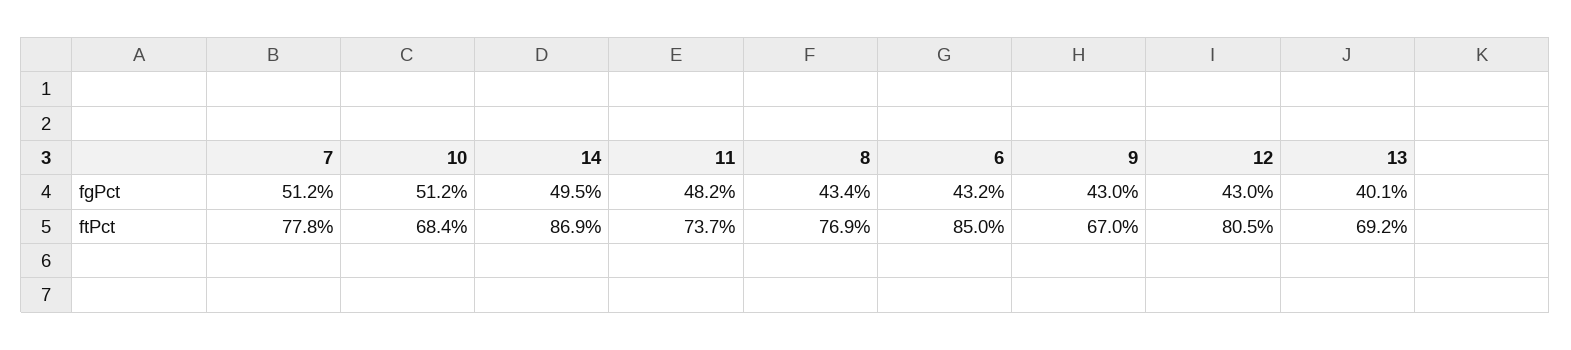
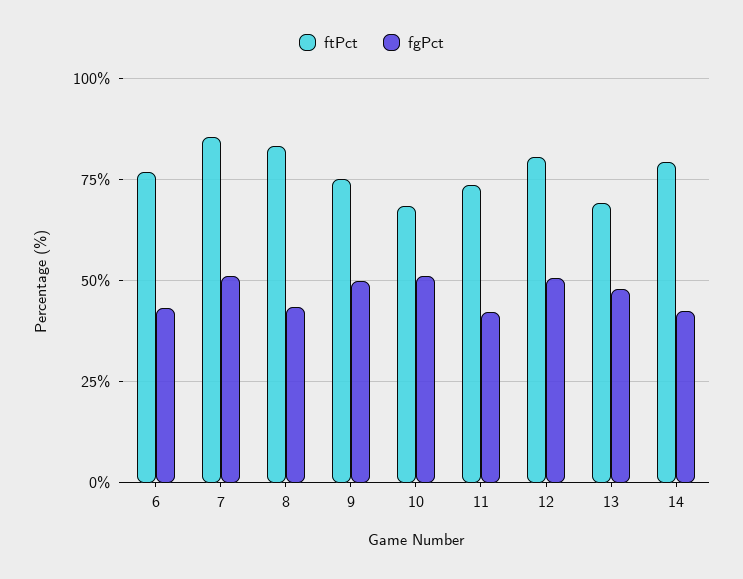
  {
    "fgPct": {
      "7": 51.2,
      "10": 51.2,
-     "14": 49.5,
+     "14": 42.5,
-     "11": 48.2,
+     "11": 42.5,
      "8": 43.4,
      "6": 43.2,
-     "9": 43,
+     "9": 50,
-     "12": 43,
+     "12": 50,
-     "13": 40.1
+     "13": 47.5
    },
    "ftPct": {
-     "7": 77.8,
+     "7": 85,
      "10": 68.4,
-     "14": 86.9,
+     "14": 80,
      "11": 73.7,
-     "8": 76.9,
+     "8": 82.5,
-     "6": 85,
+     "6": 77.5,
-     "9": 67,
+     "9": 75,
      "12": 80.5,
      "13": 69.2
    }
  }

